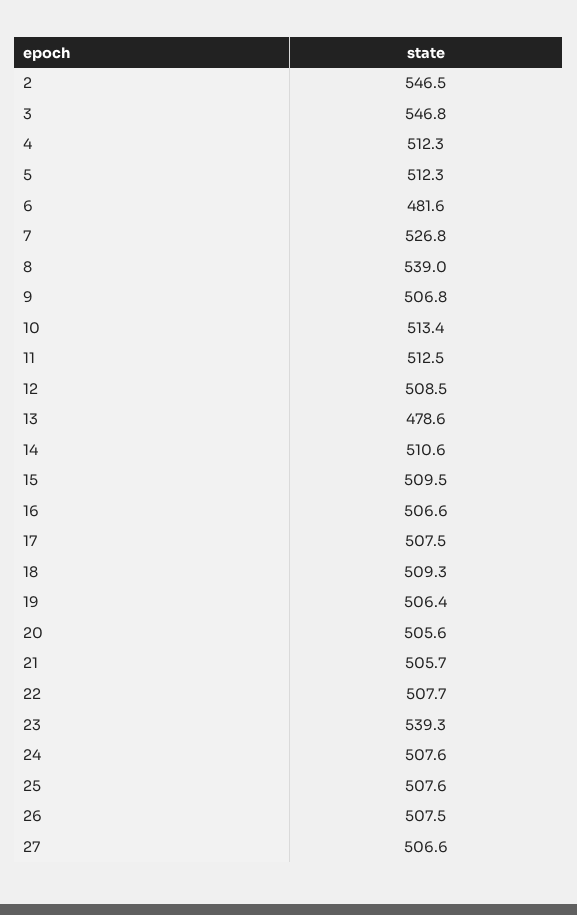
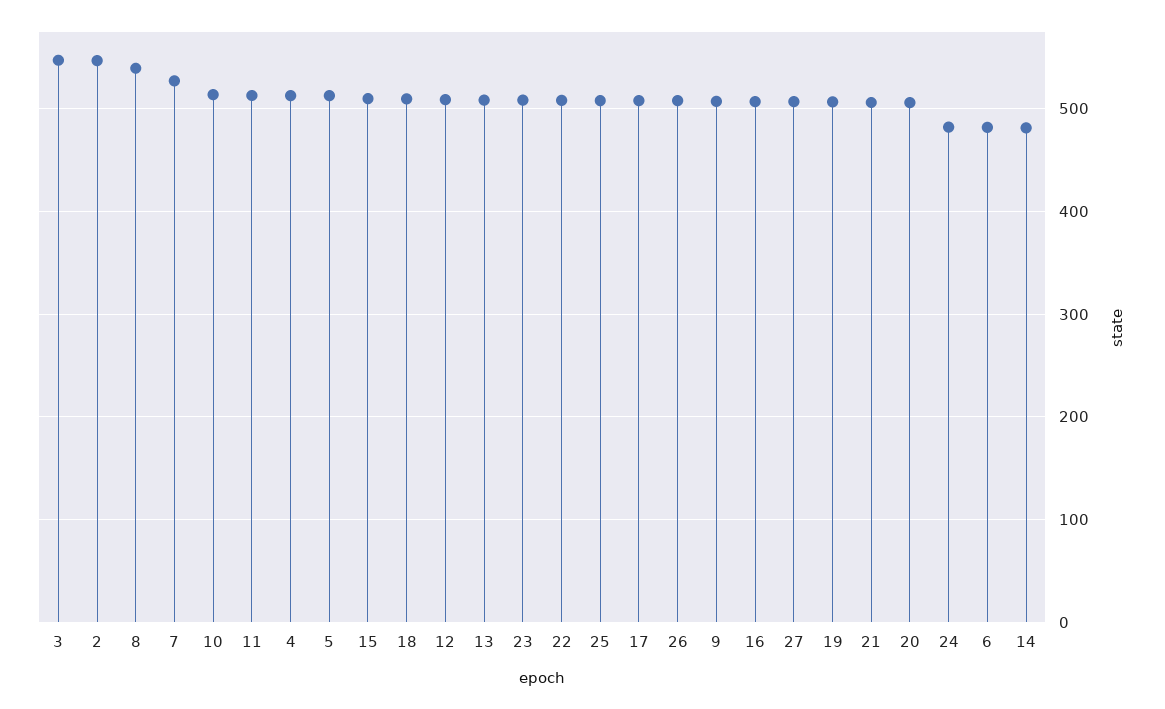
  {
    "2": 546.5,
    "3": 546.8,
    "4": 512.3,
    "5": 512.3,
    "6": 481.6,
    "7": 526.8,
    "8": 539,
    "9": 506.8,
    "10": 513.4,
    "11": 512.5,
    "12": 508.5,
-   "13": 478.6,
+   "13": 510,
-   "14": 510.6,
+   "14": 480,
    "15": 509.5,
    "16": 506.6,
    "17": 507.5,
    "18": 509.3,
    "19": 506.4,
    "20": 505.6,
    "21": 505.7,
    "22": 507.7,
-   "23": 539.3,
+   "23": 510,
-   "24": 507.6,
+   "24": 480,
    "25": 507.6,
    "26": 507.5,
    "27": 506.6
  }

